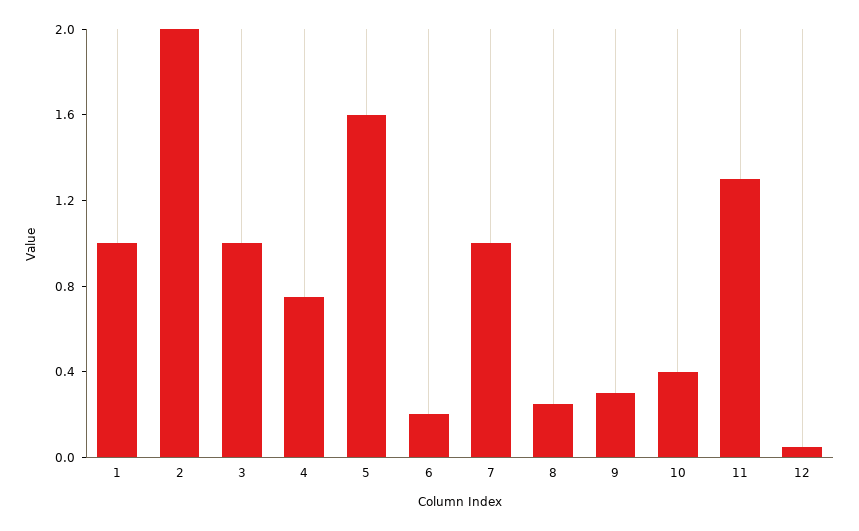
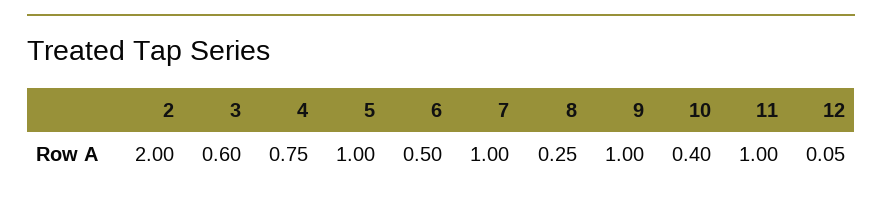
  {
-   "1": 1,
    "2": 2,
-   "3": 1,
+   "3": 0.6,
    "4": 0.75,
-   "5": 1.6,
+   "5": 1,
-   "6": 0.2,
+   "6": 0.5,
    "7": 1,
    "8": 0.25,
-   "9": 0.3,
+   "9": 1,
    "10": 0.4,
-   "11": 1.3,
+   "11": 1,
    "12": 0.05
  }

